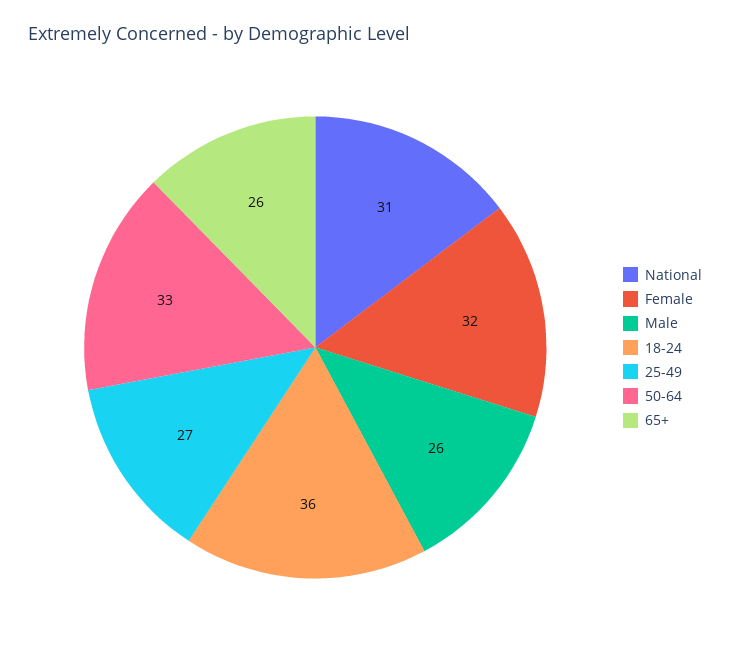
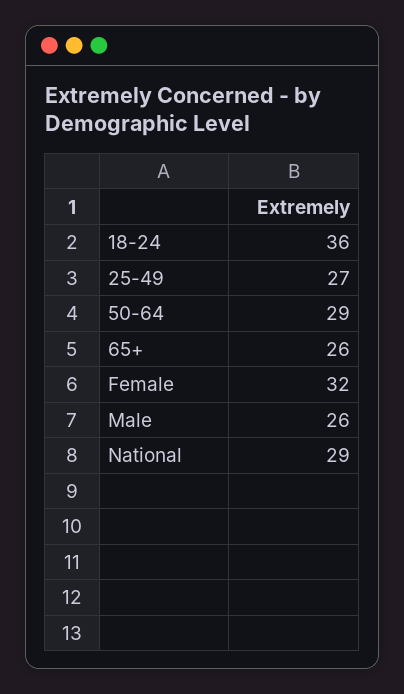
  {
-   "National": 31,
+   "National": 29,
    "Female": 32,
    "Male": 26,
    "18-24": 36,
    "25-49": 27,
-   "50-64": 33,
+   "50-64": 29,
    "65+": 26
  }

